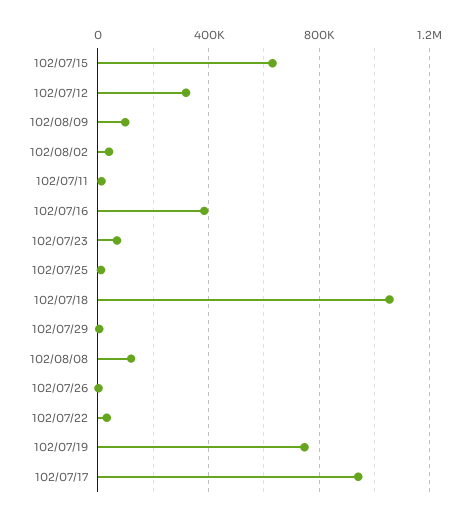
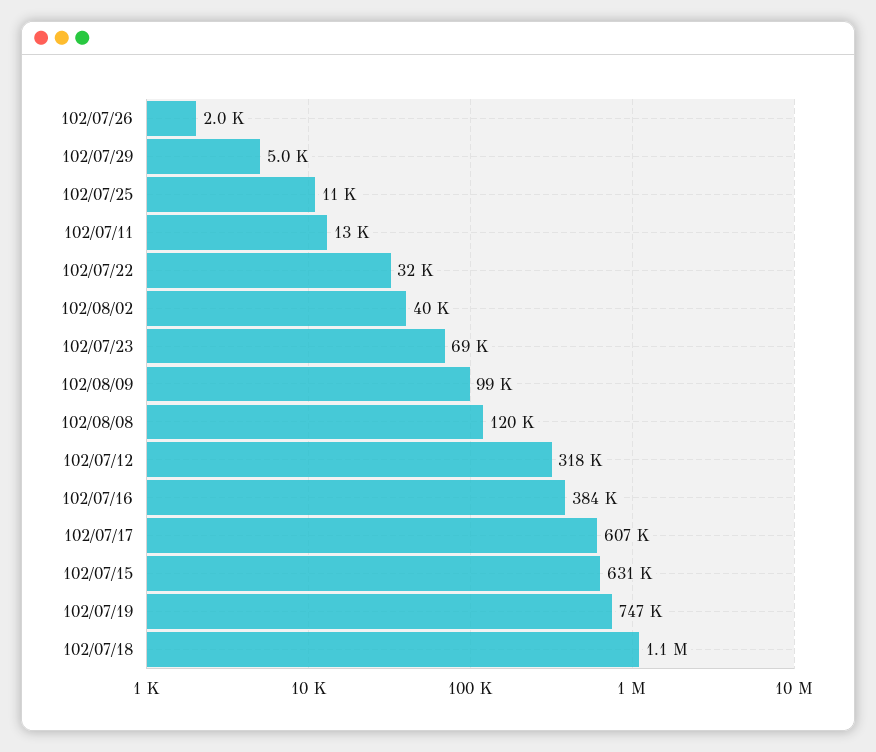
  {
    "102/07/15": 631000,
    "102/07/12": 318000,
    "102/08/09": 99000,
    "102/08/02": 40000,
    "102/07/11": 13000,
    "102/07/16": 384000,
    "102/07/23": 69000,
    "102/07/25": 11000,
    "102/07/18": 1100000,
    "102/07/29": 5000,
    "102/08/08": 120000,
    "102/07/26": 2000,
    "102/07/22": 32000,
    "102/07/19": 747000,
-   "102/07/17": 950000
+   "102/07/17": 607000
  }

